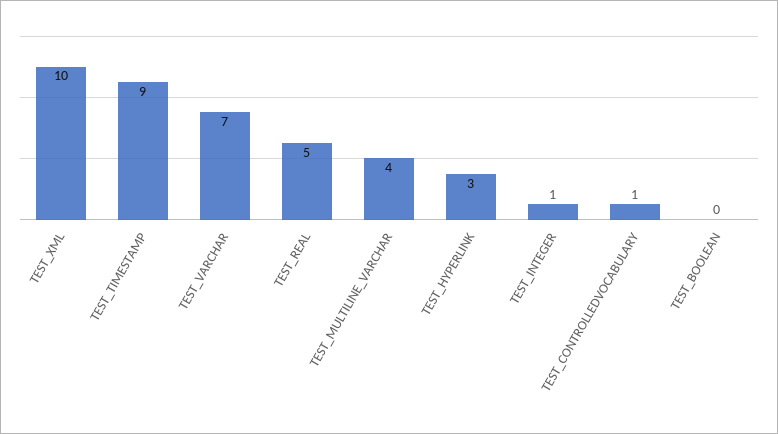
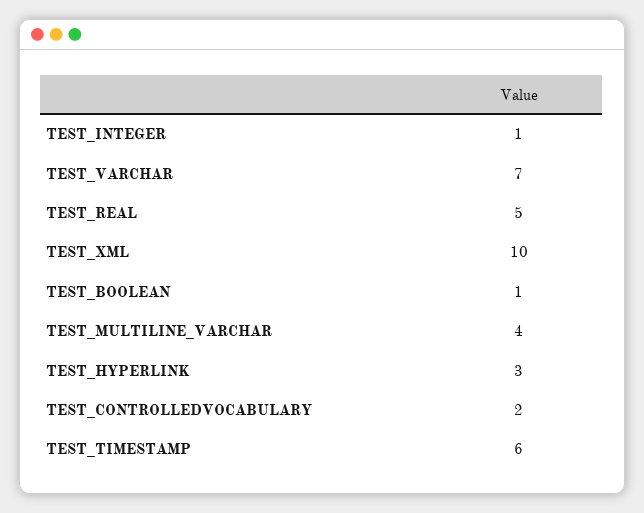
  {
    "TEST_XML": 10,
-   "TEST_TIMESTAMP": 9,
+   "TEST_TIMESTAMP": 6,
    "TEST_VARCHAR": 7,
    "TEST_REAL": 5,
    "TEST_MULTILINE_VARCHAR": 4,
    "TEST_HYPERLINK": 3,
    "TEST_INTEGER": 1,
-   "TEST_CONTROLLEDVOCABULARY": 1,
+   "TEST_CONTROLLEDVOCABULARY": 2,
-   "TEST_BOOLEAN": 0
+   "TEST_BOOLEAN": 1
  }

